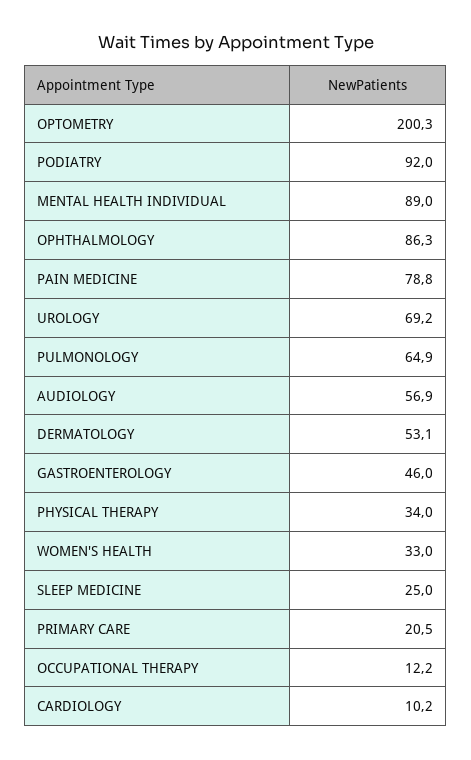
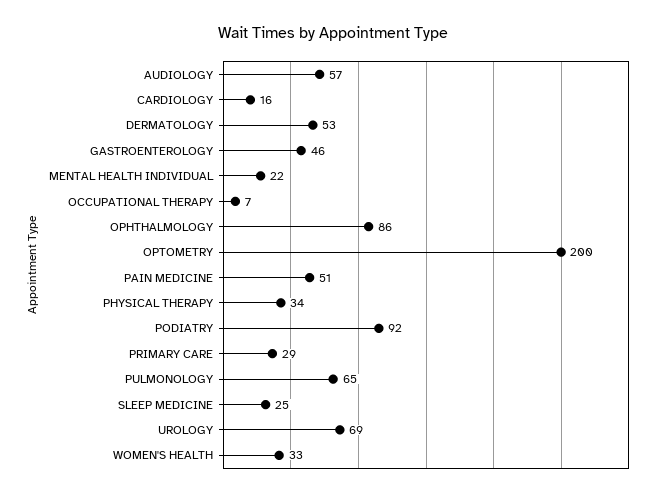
  {
    "OPTOMETRY": 200.3,
    "PODIATRY": 92,
-   "MENTAL HEALTH INDIVIDUAL": 89,
+   "MENTAL HEALTH INDIVIDUAL": 22,
    "OPHTHALMOLOGY": 86.3,
-   "PAIN MEDICINE": 78.8,
+   "PAIN MEDICINE": 51,
    "UROLOGY": 69.2,
    "PULMONOLOGY": 64.9,
    "AUDIOLOGY": 56.9,
    "DERMATOLOGY": 53.1,
    "GASTROENTEROLOGY": 46,
    "PHYSICAL THERAPY": 34,
    "WOMEN'S HEALTH": 33,
    "SLEEP MEDICINE": 25,
-   "PRIMARY CARE": 20.5,
+   "PRIMARY CARE": 29,
-   "OCCUPATIONAL THERAPY": 12.2,
+   "OCCUPATIONAL THERAPY": 7,
-   "CARDIOLOGY": 10.2
+   "CARDIOLOGY": 16
  }

